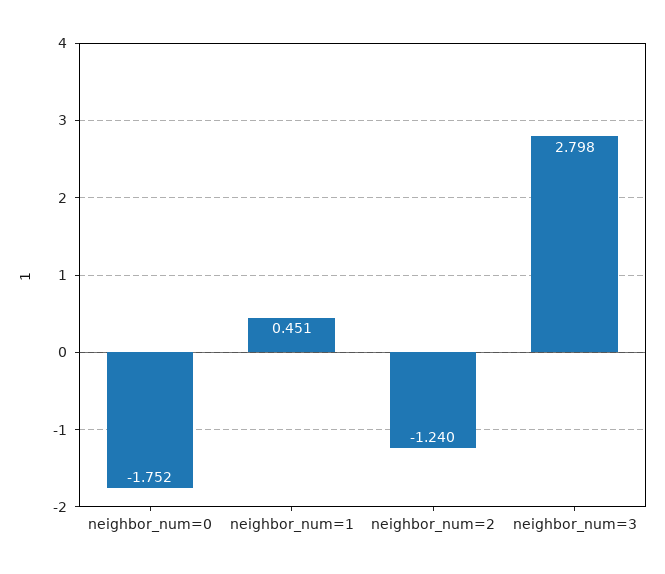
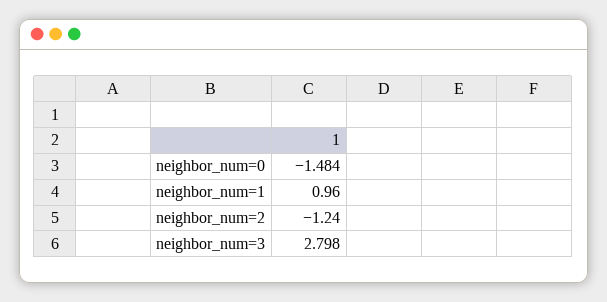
  {
-   "neighbor_num=0": -1.752,
+   "neighbor_num=0": -1.484,
-   "neighbor_num=1": 0.451,
+   "neighbor_num=1": 0.96,
    "neighbor_num=2": -1.24,
    "neighbor_num=3": 2.798
  }

